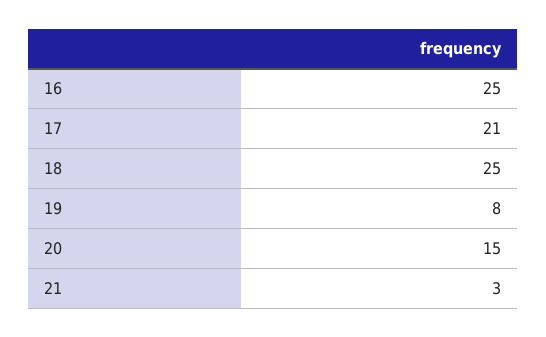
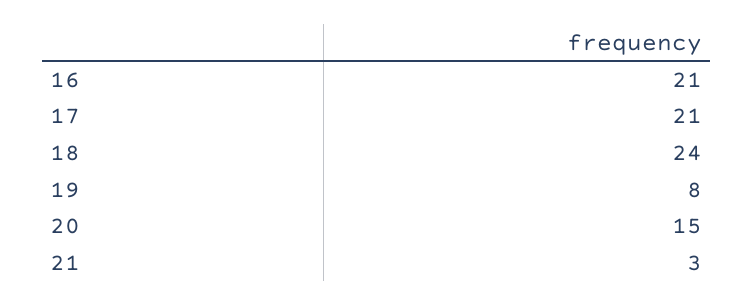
  {
-   "16": 25,
+   "16": 21,
    "17": 21,
-   "18": 25,
+   "18": 24,
    "19": 8,
    "20": 15,
    "21": 3
  }

